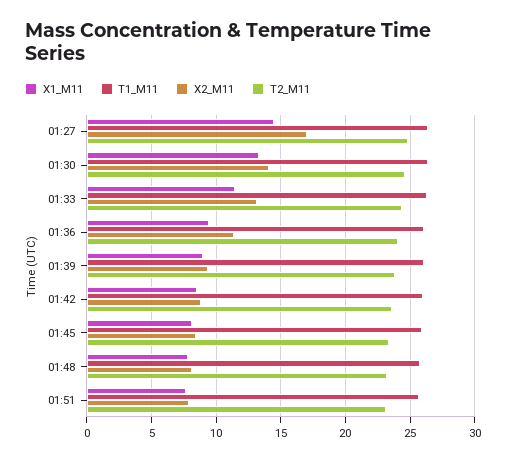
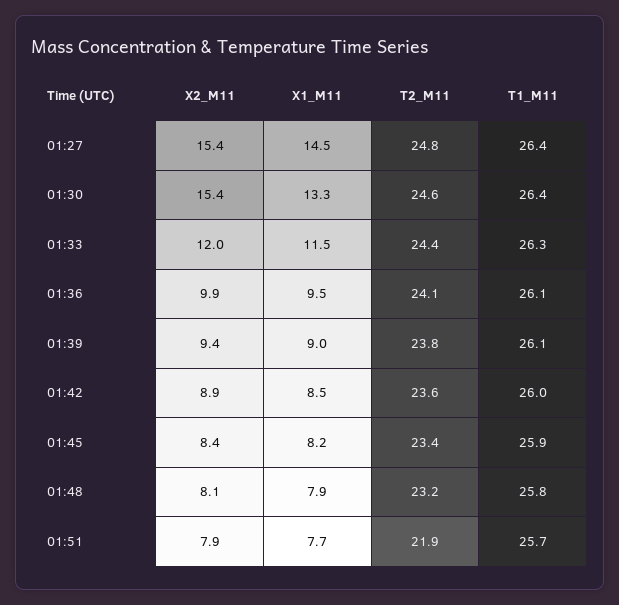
  {
    "X1_M11": {
      "01:27": 14.5,
      "01:30": 13.3,
      "01:33": 11.5,
      "01:36": 9.5,
      "01:39": 9,
      "01:42": 8.5,
      "01:45": 8.2,
      "01:48": 7.9,
      "01:51": 7.7
    },
    "T1_M11": {
      "01:27": 26.4,
      "01:30": 26.4,
      "01:33": 26.3,
      "01:36": 26.1,
      "01:39": 26.1,
      "01:42": 26,
      "01:45": 25.9,
      "01:48": 25.8,
      "01:51": 25.7
    },
    "X2_M11": {
-     "01:27": 17,
+     "01:27": 15.4,
-     "01:30": 14,
+     "01:30": 15.4,
-     "01:33": 13,
+     "01:33": 12,
-     "01:36": 11.5,
+     "01:36": 9.9,
      "01:39": 9.4,
      "01:42": 8.9,
      "01:45": 8.4,
      "01:48": 8.1,
      "01:51": 7.9
    },
    "T2_M11": {
      "01:27": 24.8,
      "01:30": 24.6,
      "01:33": 24.4,
      "01:36": 24.1,
      "01:39": 23.8,
      "01:42": 23.6,
      "01:45": 23.4,
      "01:48": 23.2,
-     "01:51": 23
+     "01:51": 21.9
    }
  }

